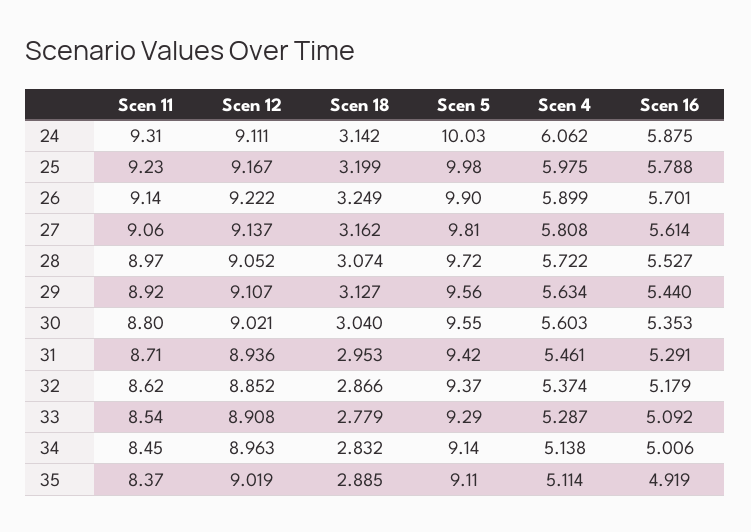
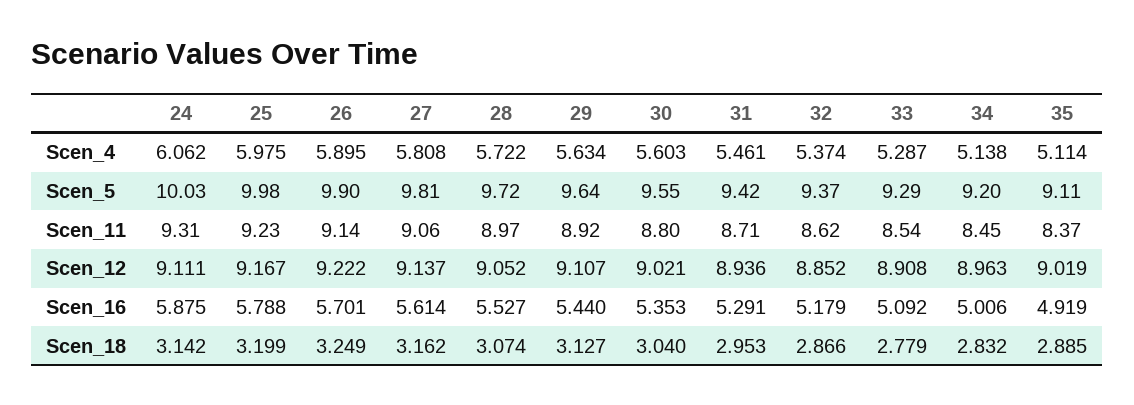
  {
    "Scen 11": {
      "24": 9.31,
      "25": 9.23,
      "26": 9.14,
      "27": 9.06,
      "28": 8.97,
      "29": 8.92,
      "30": 8.8,
      "31": 8.71,
      "32": 8.62,
      "33": 8.54,
      "34": 8.45,
      "35": 8.37
    },
    "Scen 12": {
      "24": 9.111,
      "25": 9.167,
      "26": 9.222,
      "27": 9.137,
      "28": 9.052,
      "29": 9.107,
      "30": 9.021,
      "31": 8.936,
      "32": 8.852,
      "33": 8.908,
      "34": 8.963,
      "35": 9.019
    },
    "Scen 18": {
      "24": 3.142,
      "25": 3.199,
      "26": 3.249,
      "27": 3.162,
      "28": 3.074,
      "29": 3.127,
      "30": 3.04,
      "31": 2.953,
      "32": 2.866,
      "33": 2.779,
      "34": 2.832,
      "35": 2.885
    },
    "Scen 5": {
      "24": 10.03,
      "25": 9.98,
      "26": 9.9,
      "27": 9.81,
      "28": 9.72,
-     "29": 9.56,
+     "29": 9.64,
      "30": 9.55,
      "31": 9.42,
      "32": 9.37,
      "33": 9.29,
-     "34": 9.14,
+     "34": 9.2,
      "35": 9.11
    },
    "Scen 4": {
      "24": 6.062,
      "25": 5.975,
-     "26": 5.899,
+     "26": 5.895,
      "27": 5.808,
      "28": 5.722,
      "29": 5.634,
      "30": 5.603,
      "31": 5.461,
      "32": 5.374,
      "33": 5.287,
      "34": 5.138,
      "35": 5.114
    },
    "Scen 16": {
      "24": 5.875,
      "25": 5.788,
      "26": 5.701,
      "27": 5.614,
      "28": 5.527,
      "29": 5.44,
      "30": 5.353,
      "31": 5.291,
      "32": 5.179,
      "33": 5.092,
      "34": 5.006,
      "35": 4.919
    }
  }

